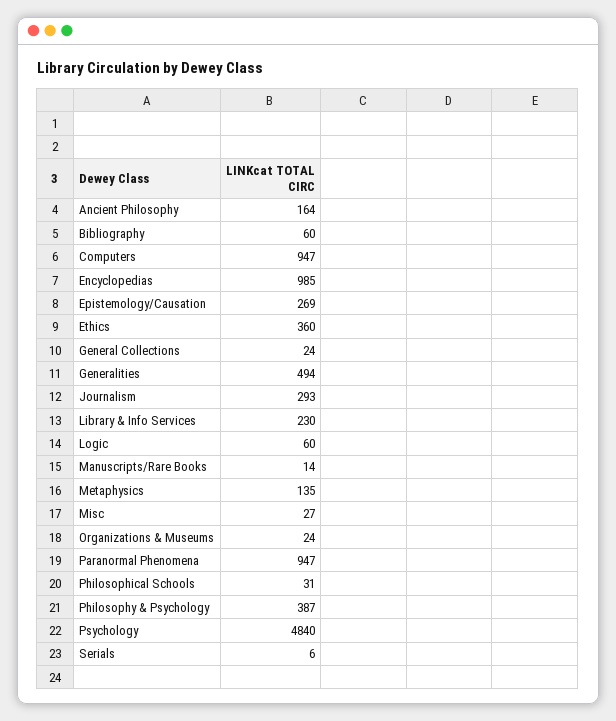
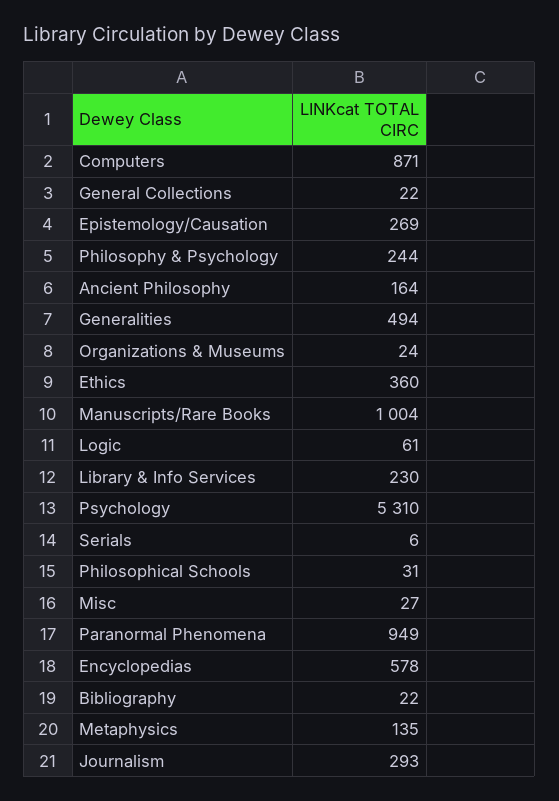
  {
    "Ancient Philosophy": 164,
-   "Bibliography": 60,
+   "Bibliography": 22,
-   "Computers": 947,
+   "Computers": 871,
-   "Encyclopedias": 985,
+   "Encyclopedias": 578,
    "Epistemology/Causation": 269,
    "Ethics": 360,
-   "General Collections": 24,
+   "General Collections": 22,
    "Generalities": 494,
    "Journalism": 293,
    "Library & Info Services": 230,
-   "Logic": 60,
+   "Logic": 61,
-   "Manuscripts/Rare Books": 14,
+   "Manuscripts/Rare Books": 1004,
    "Metaphysics": 135,
    "Misc": 27,
    "Organizations & Museums": 24,
-   "Paranormal Phenomena": 947,
+   "Paranormal Phenomena": 949,
    "Philosophical Schools": 31,
-   "Philosophy & Psychology": 387,
+   "Philosophy & Psychology": 244,
-   "Psychology": 4840,
+   "Psychology": 5310,
    "Serials": 6
  }

